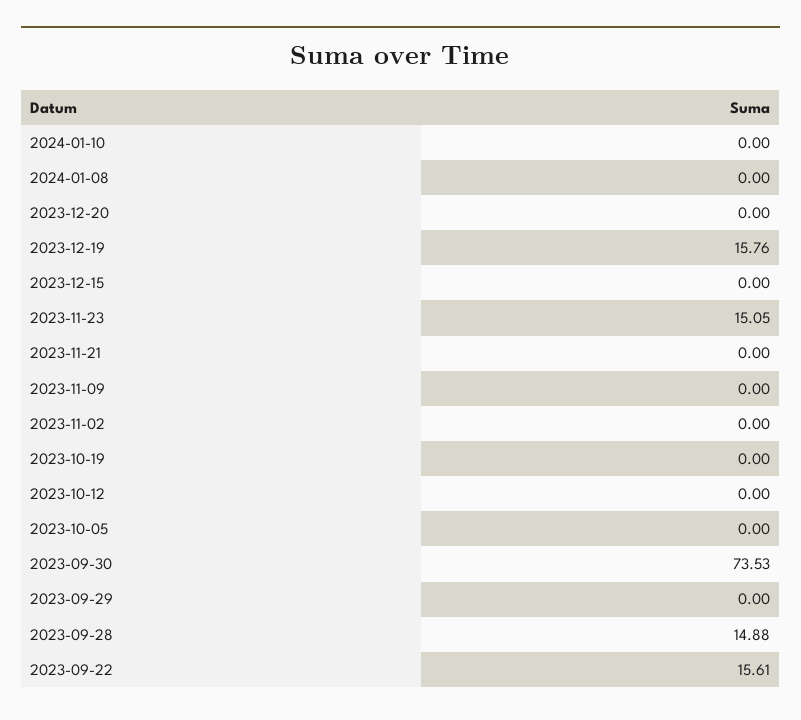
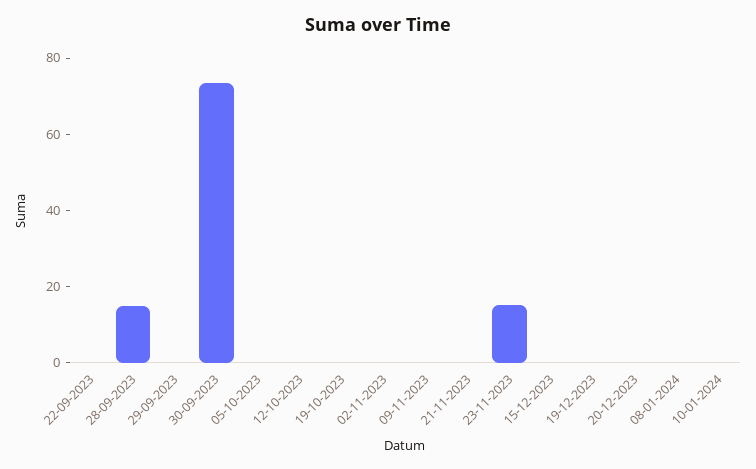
  {
    "2024-01-10": 0,
    "2024-01-08": 0,
    "2023-12-20": 0,
-   "2023-12-19": 15.76,
+   "2023-12-19": 0,
    "2023-12-15": 0,
    "2023-11-23": 15.05,
    "2023-11-21": 0,
    "2023-11-09": 0,
    "2023-11-02": 0,
    "2023-10-19": 0,
    "2023-10-12": 0,
    "2023-10-05": 0,
    "2023-09-30": 73.53,
    "2023-09-29": 0,
    "2023-09-28": 14.88,
-   "2023-09-22": 15.61
+   "2023-09-22": 0
  }

